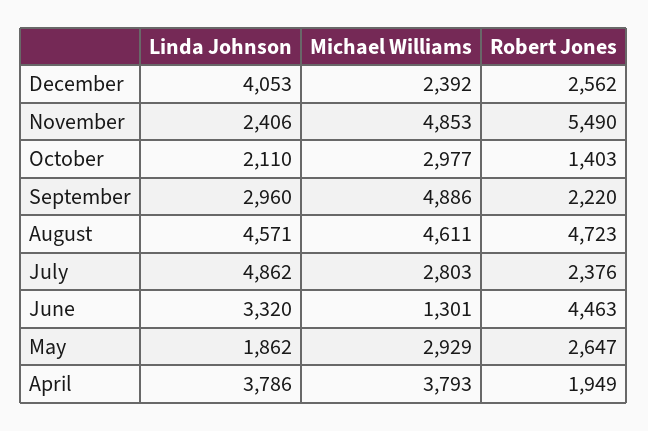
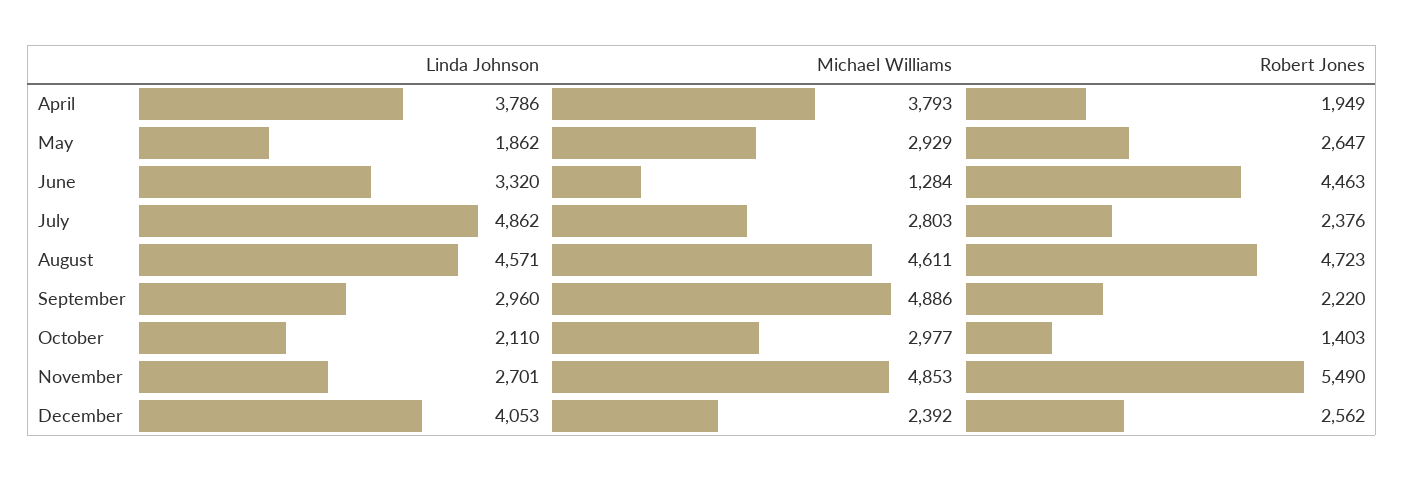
  {
    "Linda Johnson": {
      "December": 4053,
-     "November": 2406,
+     "November": 2701,
      "October": 2110,
      "September": 2960,
      "August": 4571,
      "July": 4862,
      "June": 3320,
      "May": 1862,
      "April": 3786
    },
    "Michael Williams": {
      "December": 2392,
      "November": 4853,
      "October": 2977,
      "September": 4886,
      "August": 4611,
      "July": 2803,
-     "June": 1301,
+     "June": 1284,
      "May": 2929,
      "April": 3793
    },
    "Robert Jones": {
      "December": 2562,
      "November": 5490,
      "October": 1403,
      "September": 2220,
      "August": 4723,
      "July": 2376,
      "June": 4463,
      "May": 2647,
      "April": 1949
    }
  }

